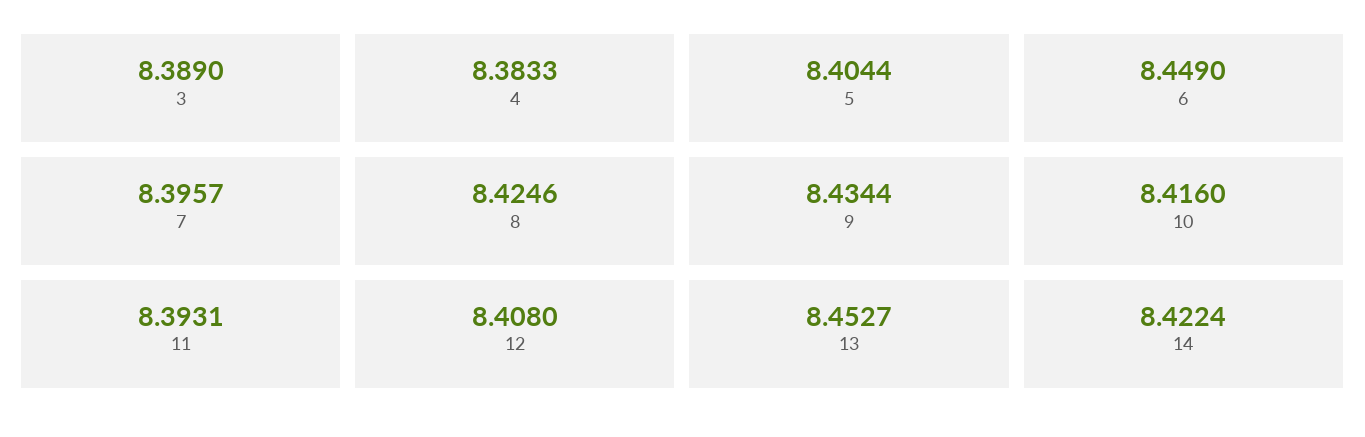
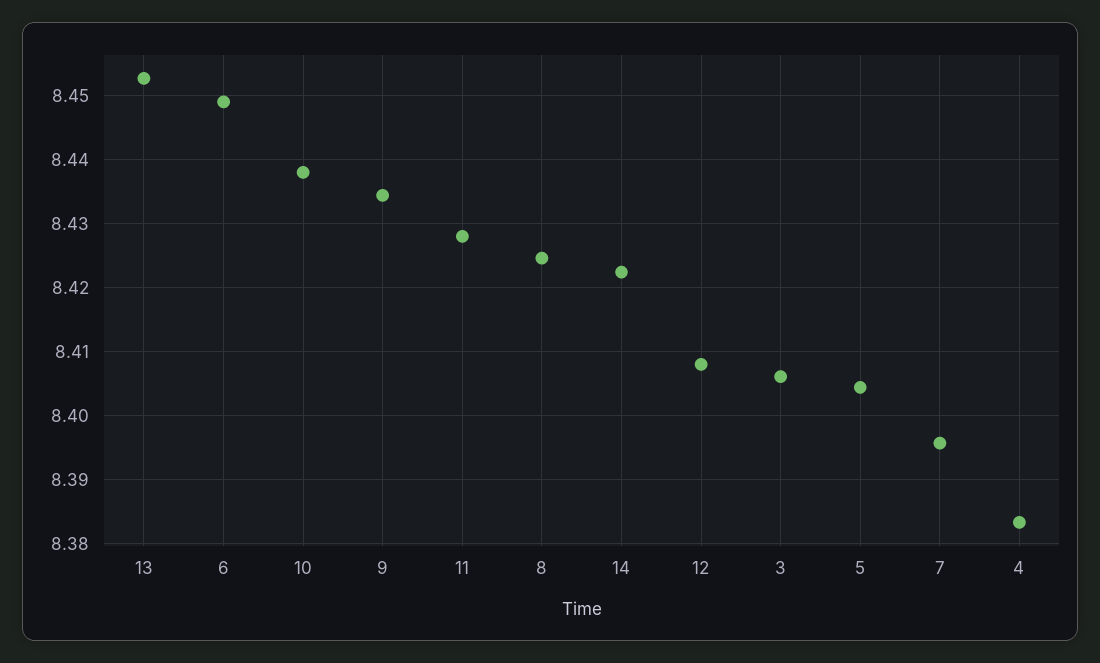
  {
-   "3": 8.389,
+   "3": 8.406,
    "4": 8.3833,
    "5": 8.4044,
    "6": 8.449,
    "7": 8.3957,
    "8": 8.4246,
    "9": 8.4344,
-   "10": 8.416,
+   "10": 8.438,
-   "11": 8.3931,
+   "11": 8.428,
    "12": 8.408,
    "13": 8.4527,
    "14": 8.4224
  }

